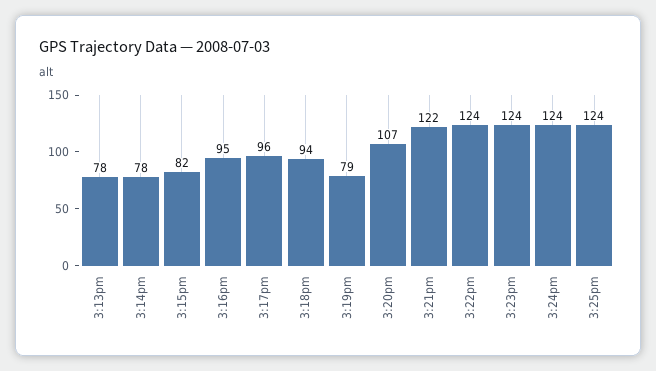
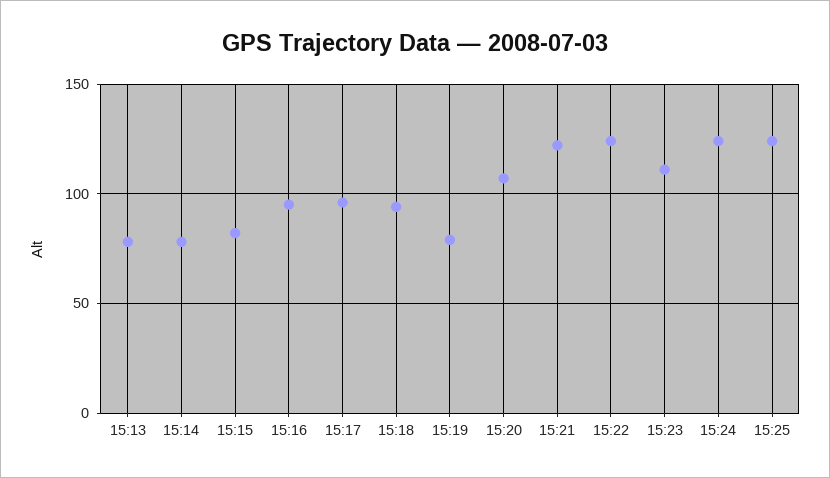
  {
    "3:13pm": 78,
    "3:14pm": 78,
    "3:15pm": 82,
    "3:16pm": 95,
    "3:17pm": 96,
    "3:18pm": 94,
    "3:19pm": 79,
    "3:20pm": 107,
    "3:21pm": 122,
    "3:22pm": 124,
-   "3:23pm": 124,
+   "3:23pm": 110,
    "3:24pm": 124,
    "3:25pm": 124
  }

